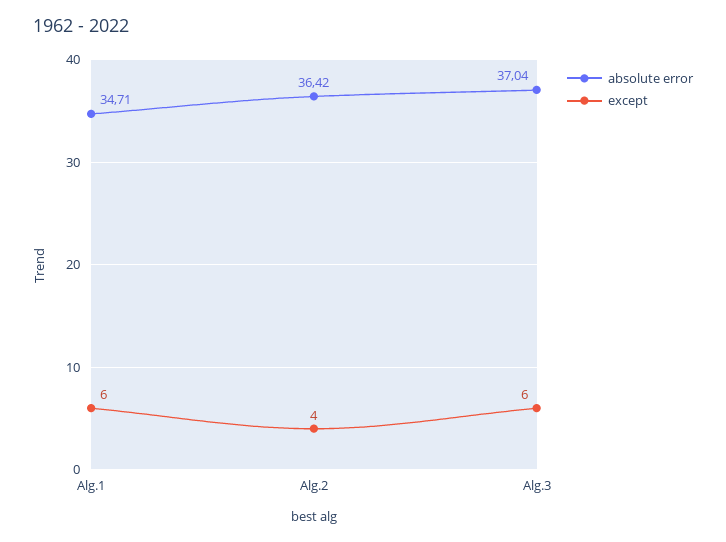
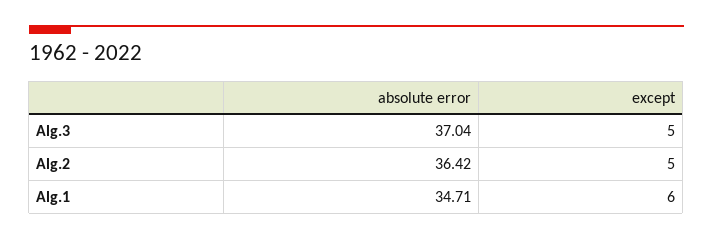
  {
    "absolute error": {
      "Alg.1": 34.71,
      "Alg.2": 36.42,
      "Alg.3": 37.04
    },
    "except": {
      "Alg.1": 6,
-     "Alg.2": 4,
+     "Alg.2": 5,
-     "Alg.3": 6
+     "Alg.3": 5
    }
  }

